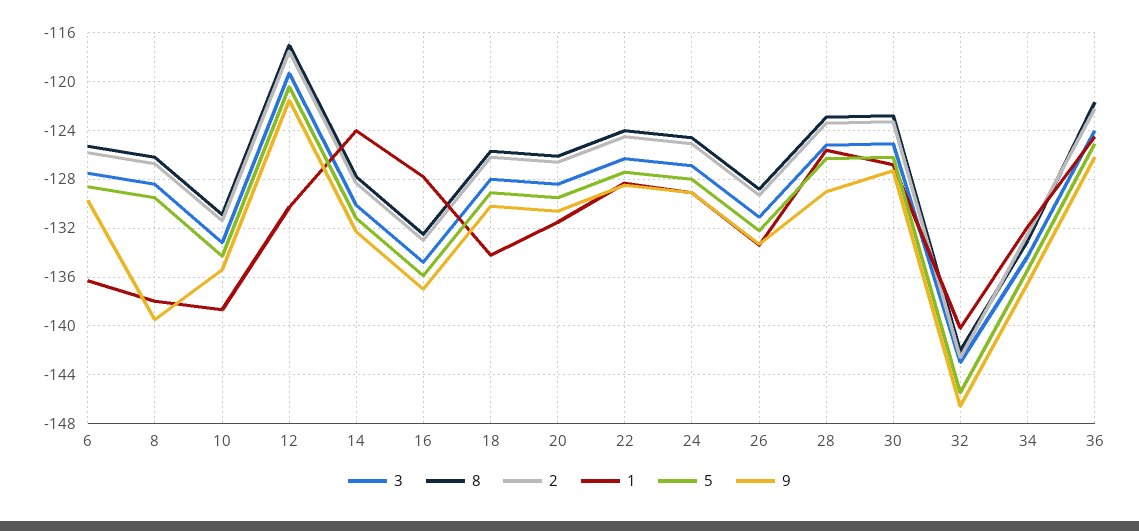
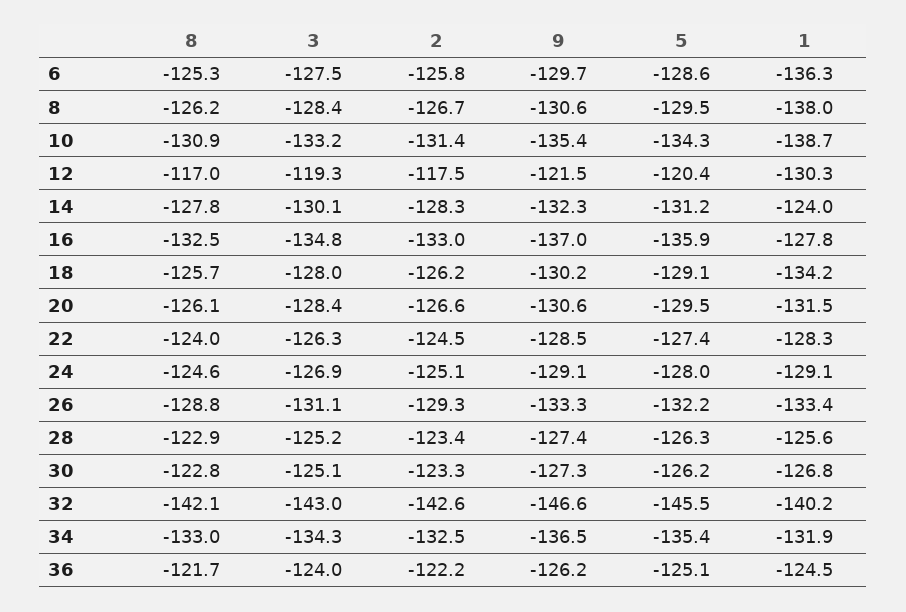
  {
    "3": {
      "6": -127.5,
      "8": -128.4,
      "10": -133.2,
      "12": -119.3,
      "14": -130.1,
      "16": -134.8,
      "18": -128,
      "20": -128.4,
      "22": -126.3,
      "24": -126.9,
      "26": -131.1,
      "28": -125.2,
      "30": -125.1,
      "32": -143,
      "34": -134.3,
      "36": -124
    },
    "8": {
      "6": -125.3,
      "8": -126.2,
      "10": -130.9,
      "12": -117,
      "14": -127.8,
      "16": -132.5,
      "18": -125.7,
      "20": -126.1,
      "22": -124,
      "24": -124.6,
      "26": -128.8,
      "28": -122.9,
      "30": -122.8,
      "32": -142.1,
      "34": -133,
      "36": -121.7
    },
    "2": {
      "6": -125.8,
      "8": -126.7,
      "10": -131.4,
      "12": -117.5,
      "14": -128.3,
      "16": -133,
      "18": -126.2,
      "20": -126.6,
      "22": -124.5,
      "24": -125.1,
      "26": -129.3,
      "28": -123.4,
      "30": -123.3,
      "32": -142.6,
      "34": -132.5,
      "36": -122.2
    },
    "1": {
      "6": -136.3,
      "8": -138,
      "10": -138.7,
      "12": -130.3,
      "14": -124,
      "16": -127.8,
      "18": -134.2,
      "20": -131.5,
      "22": -128.3,
      "24": -129.1,
      "26": -133.4,
      "28": -125.6,
      "30": -126.8,
      "32": -140.2,
      "34": -131.9,
      "36": -124.5
    },
    "5": {
      "6": -128.6,
      "8": -129.5,
      "10": -134.3,
      "12": -120.4,
      "14": -131.2,
      "16": -135.9,
      "18": -129.1,
      "20": -129.5,
      "22": -127.4,
      "24": -128,
      "26": -132.2,
      "28": -126.3,
      "30": -126.2,
      "32": -145.5,
      "34": -135.4,
      "36": -125.1
    },
    "9": {
      "6": -129.7,
-     "8": -139.5,
+     "8": -130.6,
      "10": -135.4,
      "12": -121.5,
      "14": -132.3,
      "16": -137,
      "18": -130.2,
      "20": -130.6,
      "22": -128.5,
      "24": -129.1,
      "26": -133.3,
-     "28": -129,
+     "28": -127.4,
      "30": -127.3,
      "32": -146.6,
      "34": -136.5,
      "36": -126.2
    }
  }

